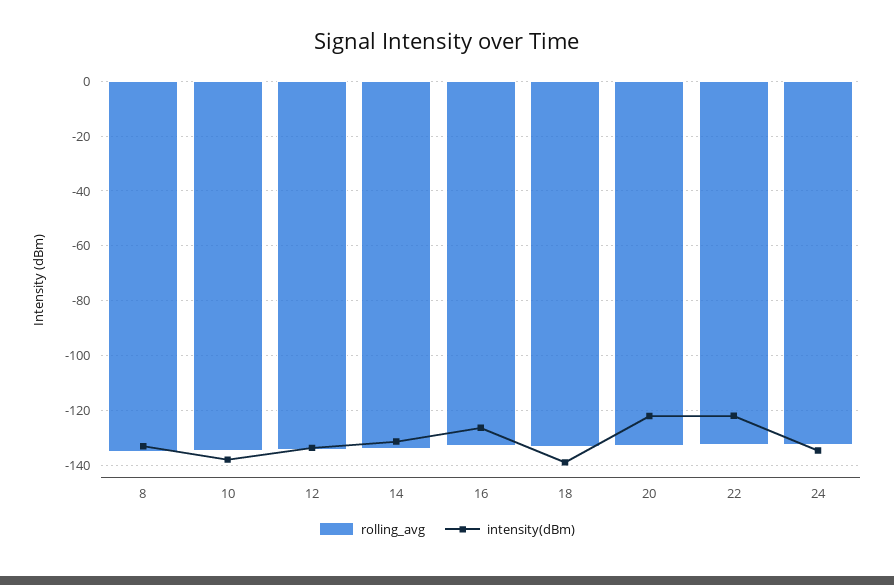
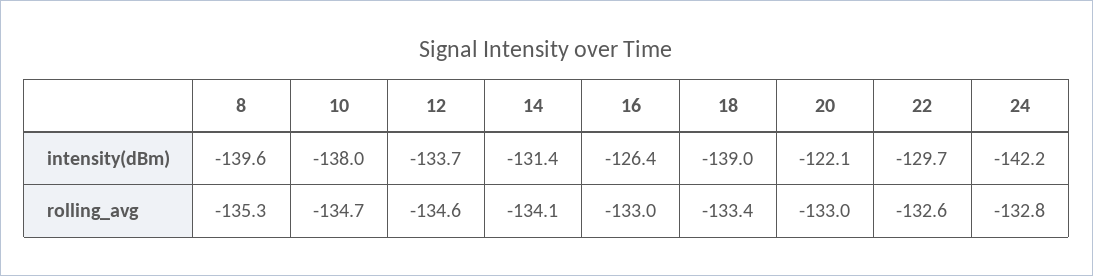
  {
    "rolling_avg": {
      "8": -135.3,
      "10": -134.7,
      "12": -134.6,
      "14": -134.1,
      "16": -133,
      "18": -133.4,
      "20": -133,
      "22": -132.6,
      "24": -132.8
    },
    "intensity(dBm)": {
-     "8": -132.5,
+     "8": -139.6,
      "10": -138,
      "12": -133.7,
      "14": -131.4,
      "16": -126.4,
      "18": -139,
      "20": -122.1,
-     "22": -122.5,
+     "22": -129.7,
-     "24": -135
+     "24": -142.2
    }
  }

